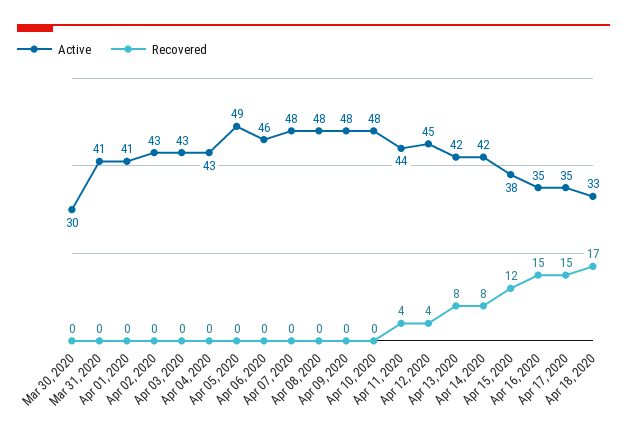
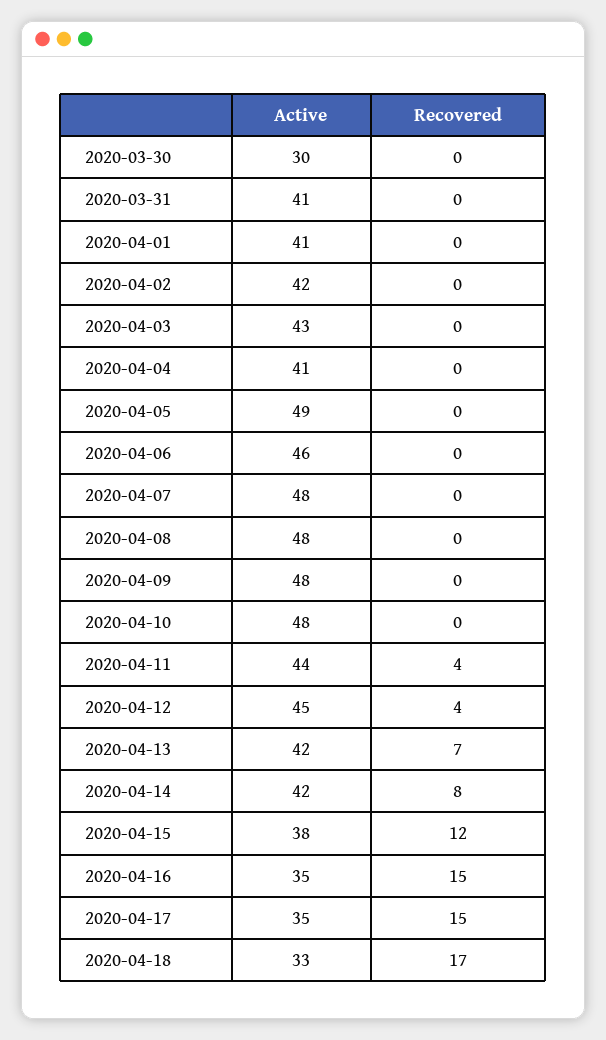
  {
    "Active": {
      "Mar 30, 2020": 30,
      "Mar 31, 2020": 41,
      "Apr 01, 2020": 41,
-     "Apr 02, 2020": 43,
+     "Apr 02, 2020": 42,
      "Apr 03, 2020": 43,
-     "Apr 04, 2020": 43,
+     "Apr 04, 2020": 41,
      "Apr 05, 2020": 49,
      "Apr 06, 2020": 46,
      "Apr 07, 2020": 48,
      "Apr 08, 2020": 48,
      "Apr 09, 2020": 48,
      "Apr 10, 2020": 48,
      "Apr 11, 2020": 44,
      "Apr 12, 2020": 45,
      "Apr 13, 2020": 42,
      "Apr 14, 2020": 42,
      "Apr 15, 2020": 38,
      "Apr 16, 2020": 35,
      "Apr 17, 2020": 35,
      "Apr 18, 2020": 33
    },
    "Recovered": {
      "Mar 30, 2020": 0,
      "Mar 31, 2020": 0,
      "Apr 01, 2020": 0,
      "Apr 02, 2020": 0,
      "Apr 03, 2020": 0,
      "Apr 04, 2020": 0,
      "Apr 05, 2020": 0,
      "Apr 06, 2020": 0,
      "Apr 07, 2020": 0,
      "Apr 08, 2020": 0,
      "Apr 09, 2020": 0,
      "Apr 10, 2020": 0,
      "Apr 11, 2020": 4,
      "Apr 12, 2020": 4,
-     "Apr 13, 2020": 8,
+     "Apr 13, 2020": 7,
      "Apr 14, 2020": 8,
      "Apr 15, 2020": 12,
      "Apr 16, 2020": 15,
      "Apr 17, 2020": 15,
      "Apr 18, 2020": 17
    }
  }

